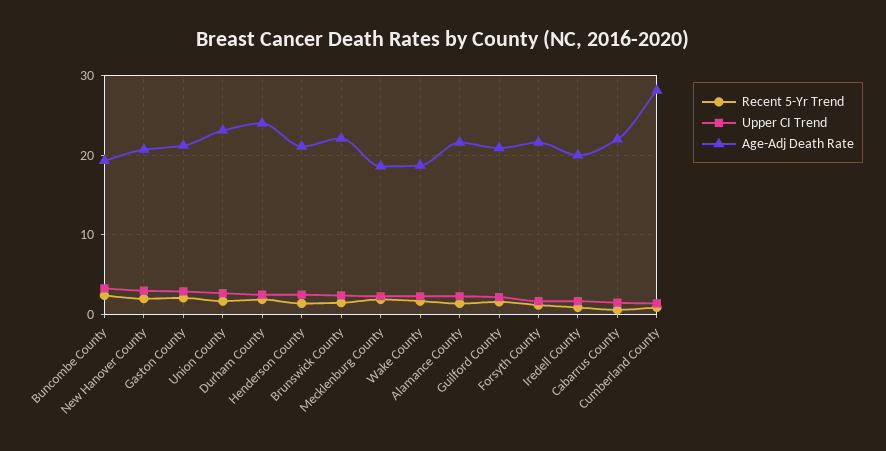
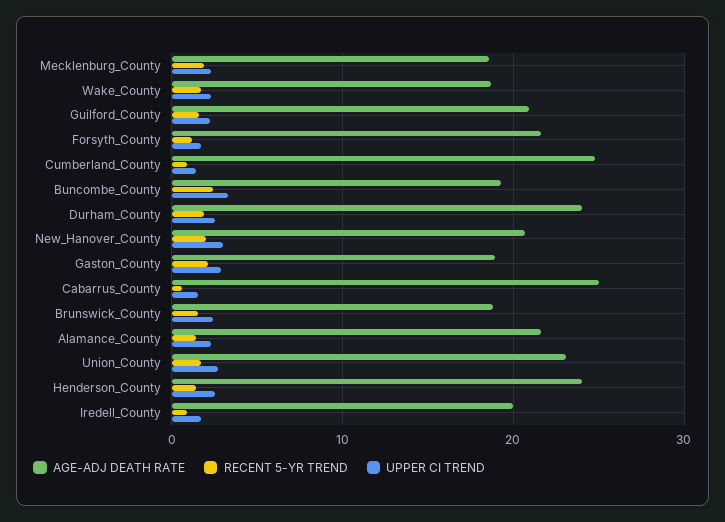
  {
    "Recent 5-Yr Trend": {
      "Buncombe County": 2,
      "New Hanover County": 2,
      "Gaston County": 2,
      "Union County": 2,
      "Durham County": 2,
      "Henderson County": 1,
      "Brunswick County": 2,
      "Mecklenburg County": 2,
      "Wake County": 2,
      "Alamance County": 1,
      "Guilford County": 2,
      "Forsyth County": 1,
      "Iredell County": 1,
      "Cabarrus County": 1,
      "Cumberland County": 1
    },
    "Upper CI Trend": {
      "Buncombe County": 3,
      "New Hanover County": 3,
      "Gaston County": 3,
      "Union County": 3,
      "Durham County": 3,
      "Henderson County": 3,
      "Brunswick County": 2,
      "Mecklenburg County": 2,
      "Wake County": 2,
      "Alamance County": 2,
      "Guilford County": 2,
      "Forsyth County": 2,
      "Iredell County": 2,
      "Cabarrus County": 2,
      "Cumberland County": 1
    },
    "Age-Adj Death Rate": {
      "Buncombe County": 19,
      "New Hanover County": 21,
-     "Gaston County": 21,
+     "Gaston County": 19,
      "Union County": 23,
      "Durham County": 24,
-     "Henderson County": 21,
+     "Henderson County": 24,
-     "Brunswick County": 22,
+     "Brunswick County": 19,
      "Mecklenburg County": 19,
      "Wake County": 19,
      "Alamance County": 22,
      "Guilford County": 21,
      "Forsyth County": 22,
      "Iredell County": 20,
-     "Cabarrus County": 22,
+     "Cabarrus County": 25,
-     "Cumberland County": 28
+     "Cumberland County": 25
    }
  }

